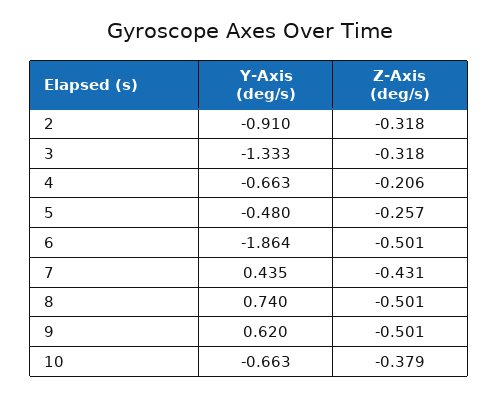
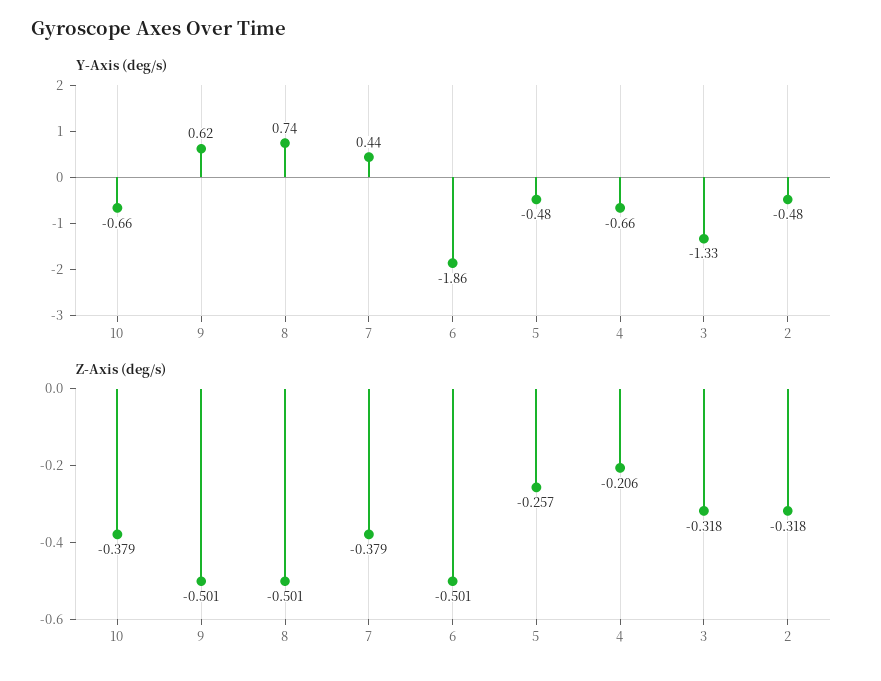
  {
    "Y-Axis (deg/s)": {
-     "2": -0.91,
+     "2": -0.48,
      "3": -1.333,
      "4": -0.663,
      "5": -0.48,
      "6": -1.864,
      "7": 0.435,
      "8": 0.74,
      "9": 0.62,
      "10": -0.663
    },
    "Z-Axis (deg/s)": {
      "2": -0.318,
      "3": -0.318,
      "4": -0.206,
      "5": -0.257,
      "6": -0.501,
-     "7": -0.431,
+     "7": -0.379,
      "8": -0.501,
      "9": -0.501,
      "10": -0.379
    }
  }

